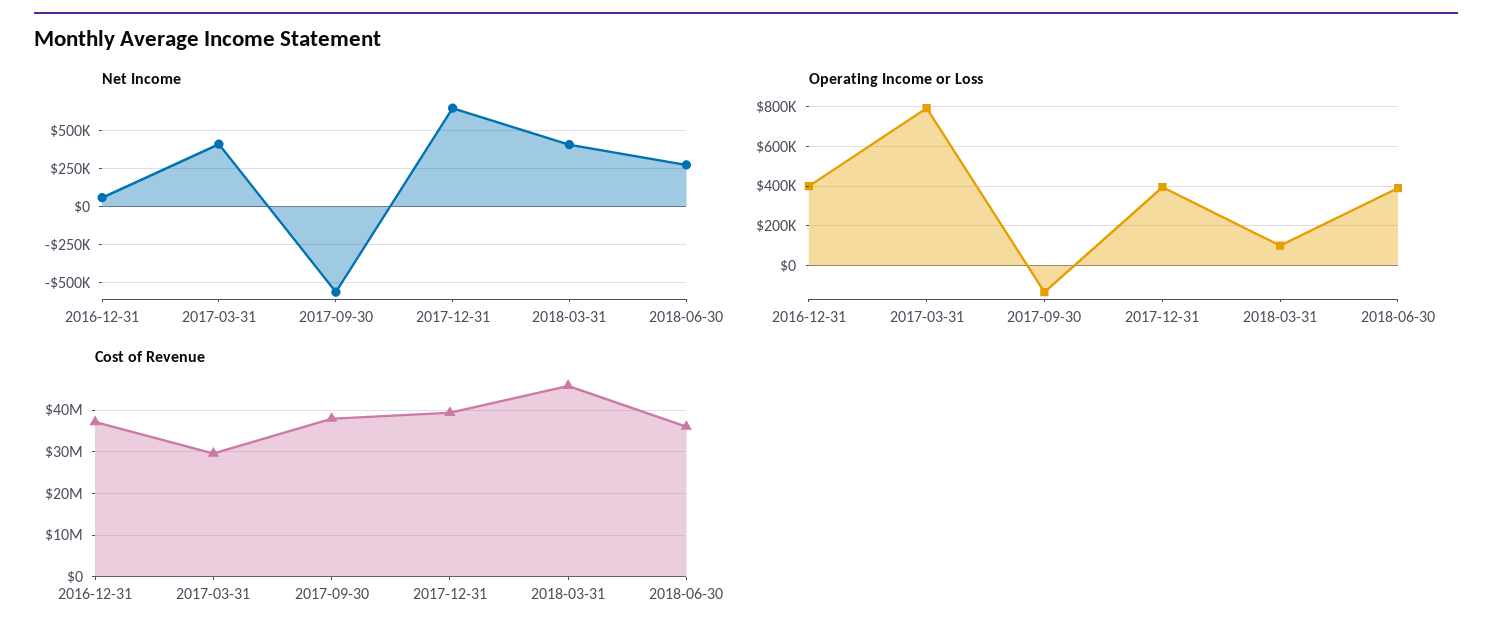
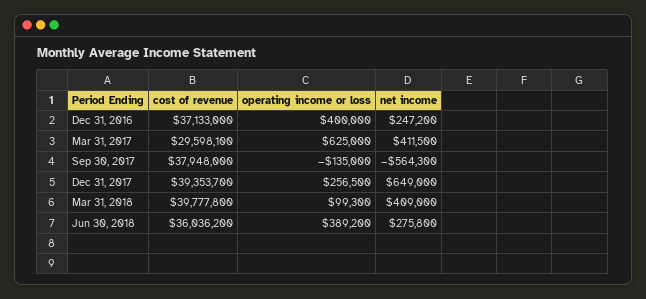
  {
    "Net Income": {
-     "2016-12-31": 50000,
+     "2016-12-31": 247200,
      "2017-03-31": 411500,
      "2017-09-30": -564300,
      "2017-12-31": 649000,
      "2018-03-31": 409000,
      "2018-06-30": 275800
    },
    "Operating Income or Loss": {
      "2016-12-31": 400000,
-     "2017-03-31": 800000,
+     "2017-03-31": 625000,
      "2017-09-30": -135000,
-     "2017-12-31": 400000,
+     "2017-12-31": 256500,
      "2018-03-31": 99300,
      "2018-06-30": 389200
    },
    "Cost of Revenue": {
      "2016-12-31": 37133000,
      "2017-03-31": 29598100,
      "2017-09-30": 37948000,
      "2017-12-31": 39353700,
-     "2018-03-31": 46000000,
+     "2018-03-31": 39777800,
      "2018-06-30": 36036200
    }
  }

